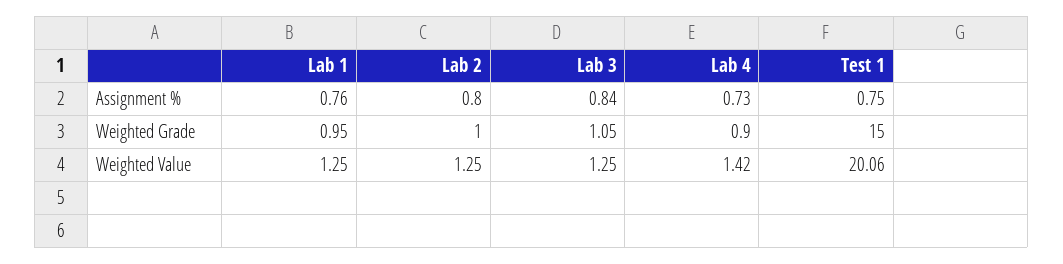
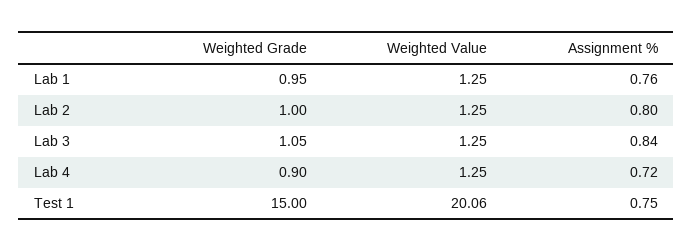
  {
    "Lab 1": {
      "Assignment %": 0.76,
      "Weighted Grade": 0.95,
      "Weighted Value": 1.25
    },
    "Lab 2": {
      "Assignment %": 0.8,
      "Weighted Grade": 1,
      "Weighted Value": 1.25
    },
    "Lab 3": {
      "Assignment %": 0.84,
      "Weighted Grade": 1.05,
      "Weighted Value": 1.25
    },
    "Lab 4": {
-     "Assignment %": 0.73,
+     "Assignment %": 0.72,
      "Weighted Grade": 0.9,
-     "Weighted Value": 1.42
+     "Weighted Value": 1.25
    },
    "Test 1": {
      "Assignment %": 0.75,
      "Weighted Grade": 15,
      "Weighted Value": 20.06
    }
  }

